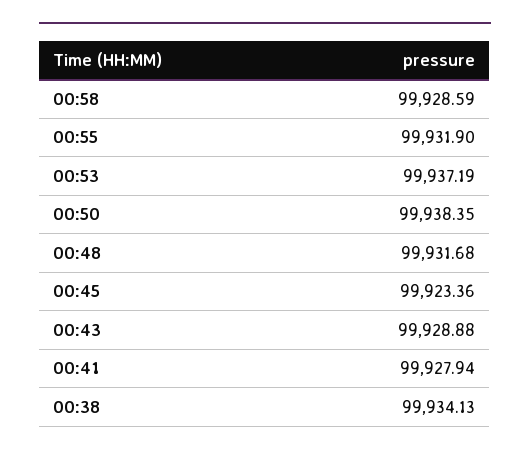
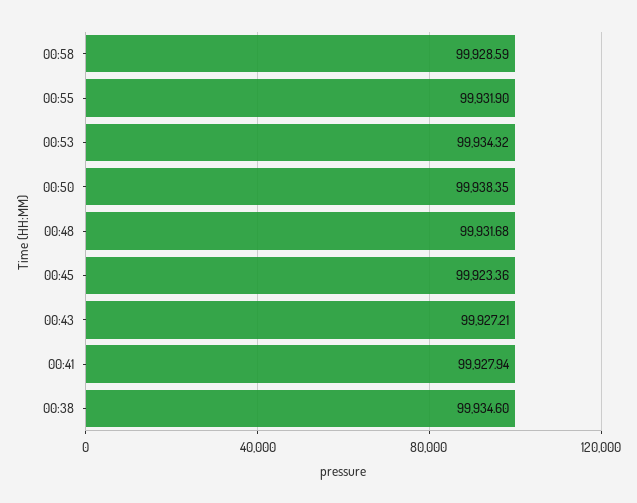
  {
    "00:58": 99928.59,
    "00:55": 99931.9,
-   "00:53": 99937.19,
+   "00:53": 99934.32,
    "00:50": 99938.35,
    "00:48": 99931.68,
    "00:45": 99923.36,
-   "00:43": 99928.88,
+   "00:43": 99927.21,
    "00:41": 99927.94,
-   "00:38": 99934.13
+   "00:38": 99934.6
  }

